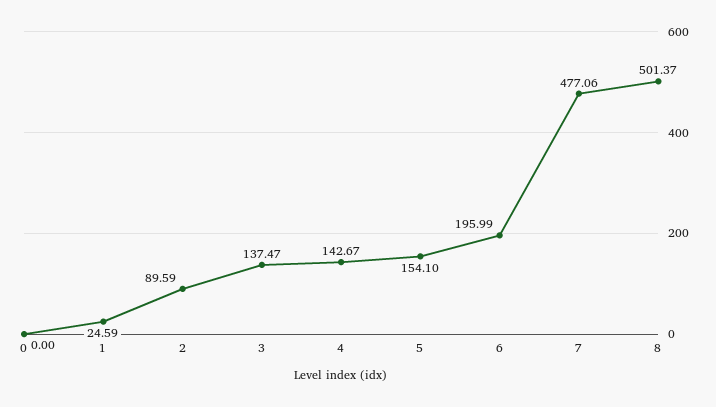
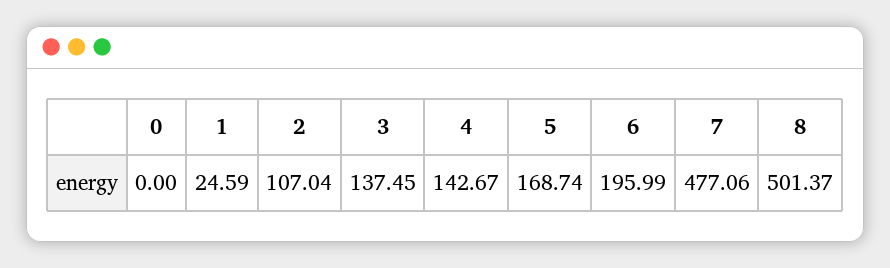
  {
    "0": 0,
    "1": 24.59,
-   "2": 89.59,
+   "2": 107.04,
-   "3": 137.47,
+   "3": 137.45,
    "4": 142.67,
-   "5": 154.1,
+   "5": 168.74,
    "6": 195.99,
    "7": 477.06,
    "8": 501.37
  }

